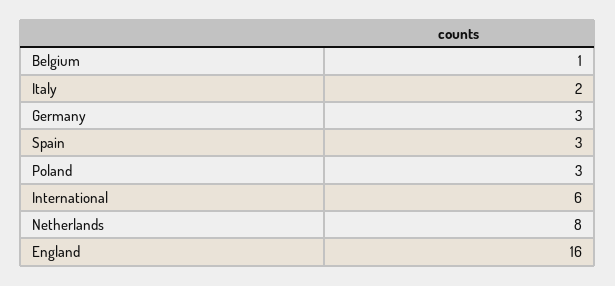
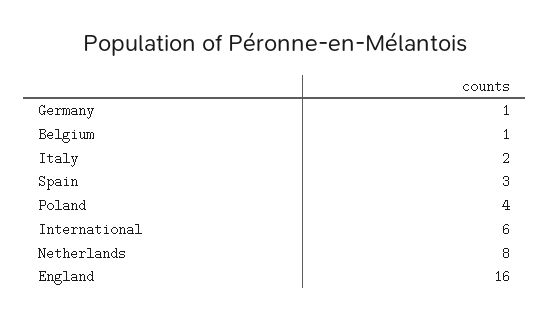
  {
    "Belgium": 1,
    "Italy": 2,
-   "Germany": 3,
+   "Germany": 1,
    "Spain": 3,
-   "Poland": 3,
+   "Poland": 4,
    "International": 6,
    "Netherlands": 8,
    "England": 16
  }

